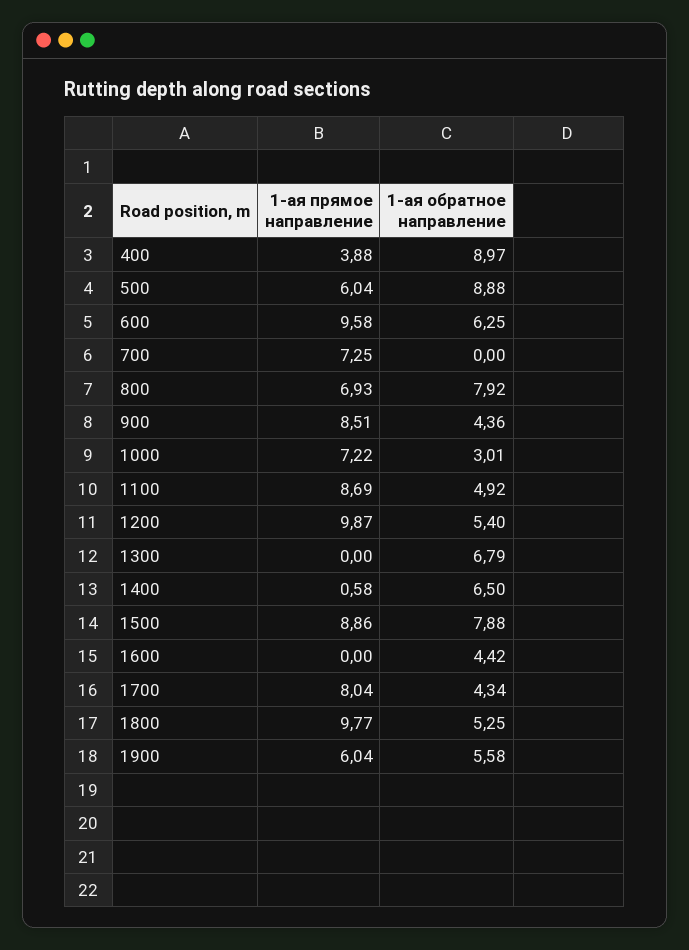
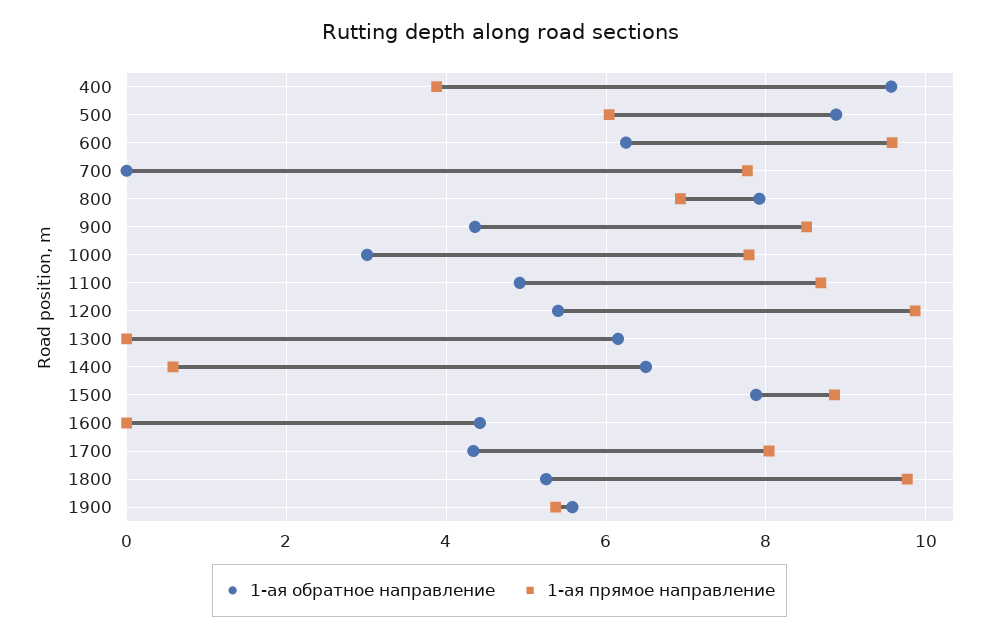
  {
    "1-ая прямое направление": {
      "400": 3.88,
      "500": 6.04,
      "600": 9.58,
-     "700": 7.25,
+     "700": 7.8,
      "800": 6.93,
      "900": 8.51,
-     "1000": 7.22,
+     "1000": 7.8,
      "1100": 8.69,
      "1200": 9.87,
      "1300": 0,
      "1400": 0.58,
      "1500": 8.86,
      "1600": 0,
      "1700": 8.04,
      "1800": 9.77,
-     "1900": 6.04
+     "1900": 5.4
    },
    "1-ая обратное направление": {
-     "400": 8.97,
+     "400": 9.6,
      "500": 8.88,
      "600": 6.25,
      "700": 0,
      "800": 7.92,
      "900": 4.36,
      "1000": 3.01,
      "1100": 4.92,
      "1200": 5.4,
-     "1300": 6.79,
+     "1300": 6.2,
      "1400": 6.5,
      "1500": 7.88,
      "1600": 4.42,
      "1700": 4.34,
      "1800": 5.25,
      "1900": 5.58
    }
  }

